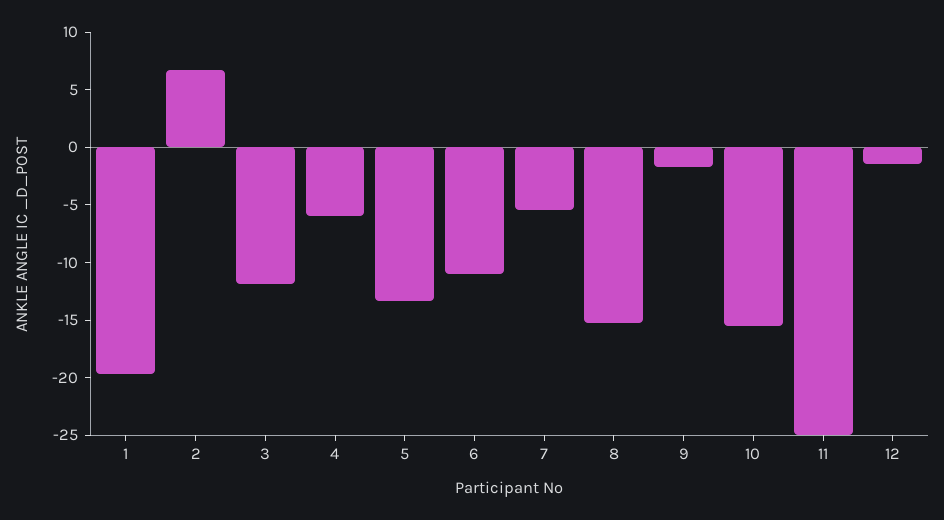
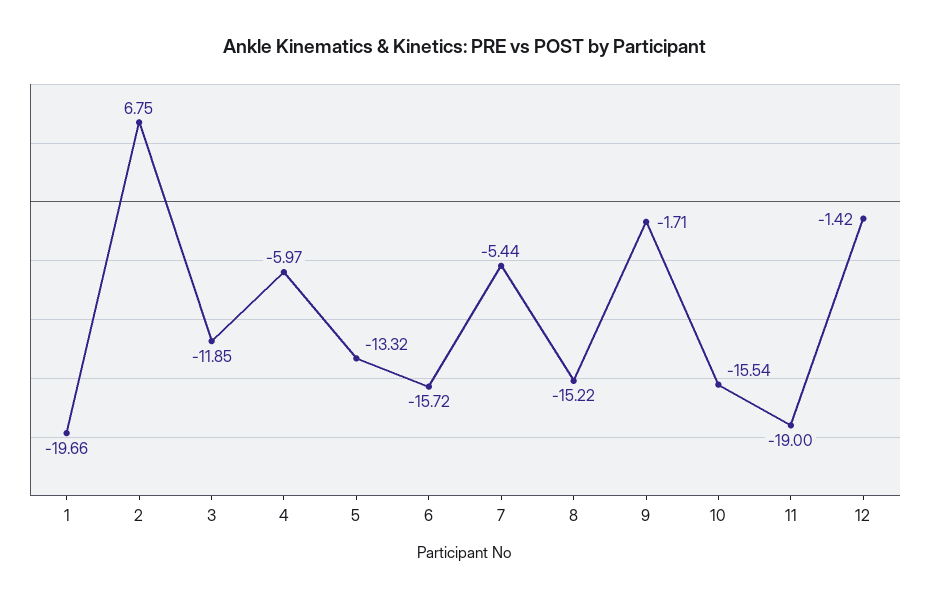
  {
    "1": -19.66,
    "2": 6.75,
    "3": -11.85,
    "4": -5.97,
    "5": -13.32,
-   "6": -11,
+   "6": -15.72,
    "7": -5.44,
    "8": -15.22,
    "9": -1.71,
    "10": -15.54,
-   "11": -25,
+   "11": -19,
    "12": -1.42
  }

